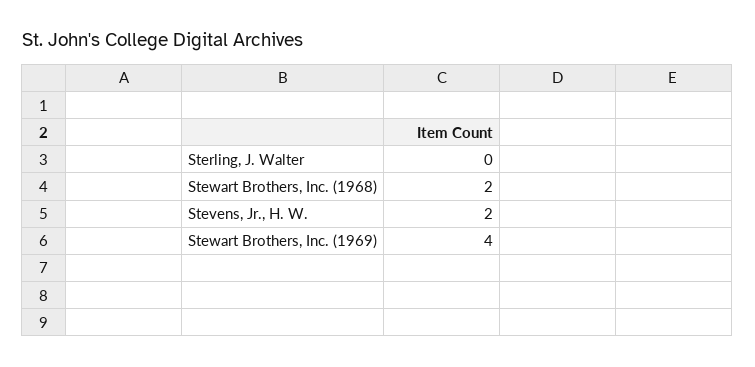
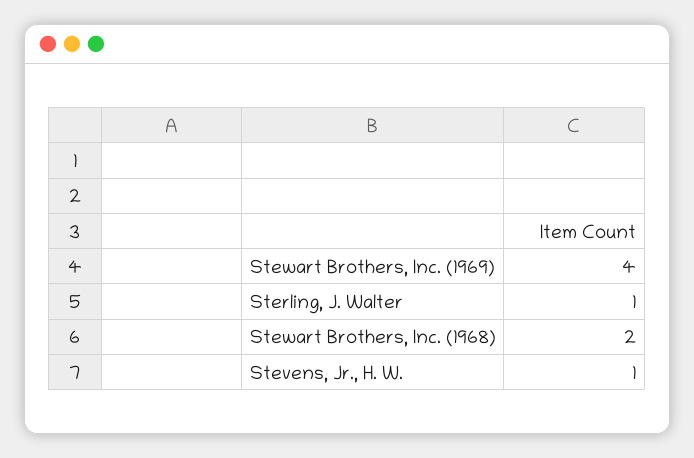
  {
-   "Sterling, J. Walter": 0,
+   "Sterling, J. Walter": 1,
    "Stewart Brothers, Inc. (1968)": 2,
-   "Stevens, Jr., H. W.": 2,
+   "Stevens, Jr., H. W.": 1,
    "Stewart Brothers, Inc. (1969)": 4
  }

